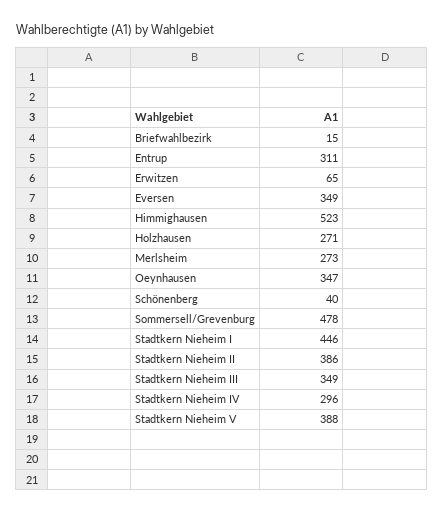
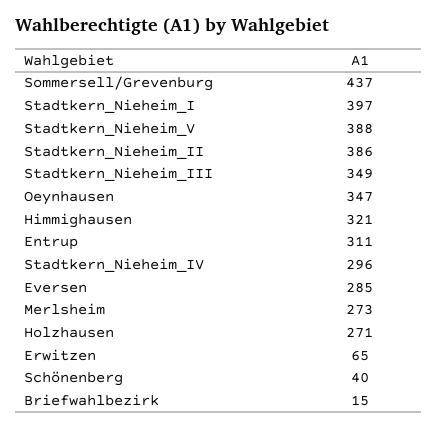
  {
    "Briefwahlbezirk": 15,
    "Entrup": 311,
    "Erwitzen": 65,
-   "Eversen": 349,
+   "Eversen": 285,
-   "Himmighausen": 523,
+   "Himmighausen": 321,
    "Holzhausen": 271,
    "Merlsheim": 273,
    "Oeynhausen": 347,
    "Schönenberg": 40,
-   "Sommersell/Grevenburg": 478,
+   "Sommersell/Grevenburg": 437,
-   "Stadtkern Nieheim I": 446,
+   "Stadtkern Nieheim I": 397,
    "Stadtkern Nieheim II": 386,
    "Stadtkern Nieheim III": 349,
    "Stadtkern Nieheim IV": 296,
    "Stadtkern Nieheim V": 388
  }

